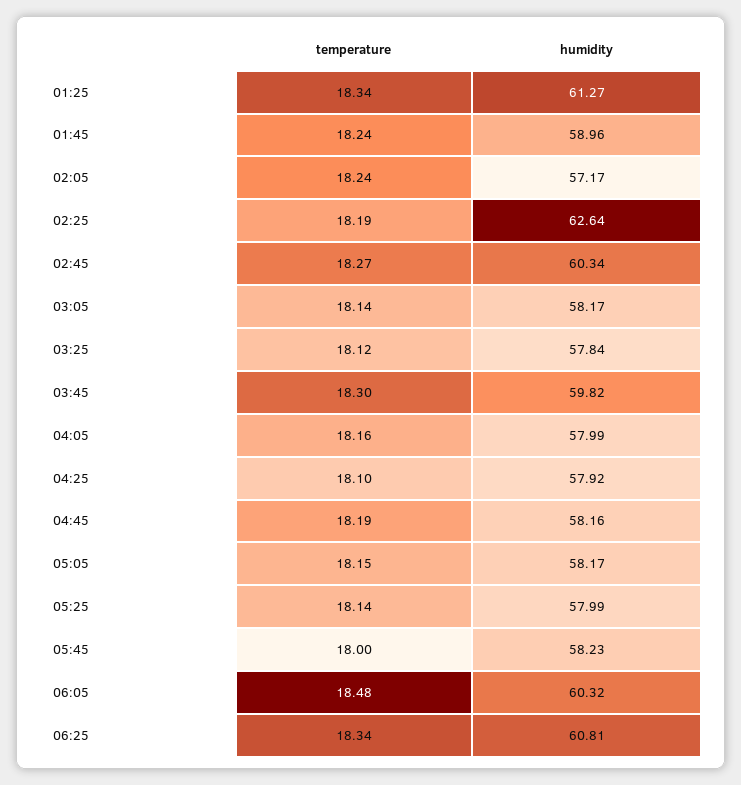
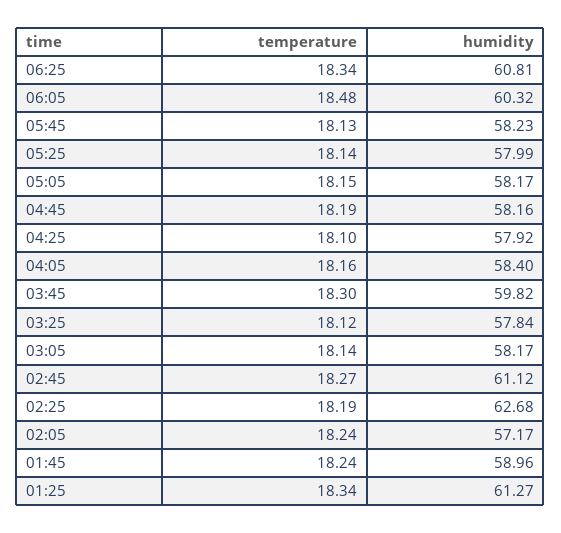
  {
    "temperature": {
      "01:25": 18.34,
      "01:45": 18.24,
      "02:05": 18.24,
      "02:25": 18.19,
      "02:45": 18.27,
      "03:05": 18.14,
      "03:25": 18.12,
      "03:45": 18.3,
      "04:05": 18.16,
      "04:25": 18.1,
      "04:45": 18.19,
      "05:05": 18.15,
      "05:25": 18.14,
-     "05:45": 18,
+     "05:45": 18.13,
      "06:05": 18.48,
      "06:25": 18.34
    },
    "humidity": {
      "01:25": 61.27,
      "01:45": 58.96,
      "02:05": 57.17,
-     "02:25": 62.64,
+     "02:25": 62.68,
-     "02:45": 60.34,
+     "02:45": 61.12,
      "03:05": 58.17,
      "03:25": 57.84,
      "03:45": 59.82,
-     "04:05": 57.99,
+     "04:05": 58.4,
      "04:25": 57.92,
      "04:45": 58.16,
      "05:05": 58.17,
      "05:25": 57.99,
      "05:45": 58.23,
      "06:05": 60.32,
      "06:25": 60.81
    }
  }

